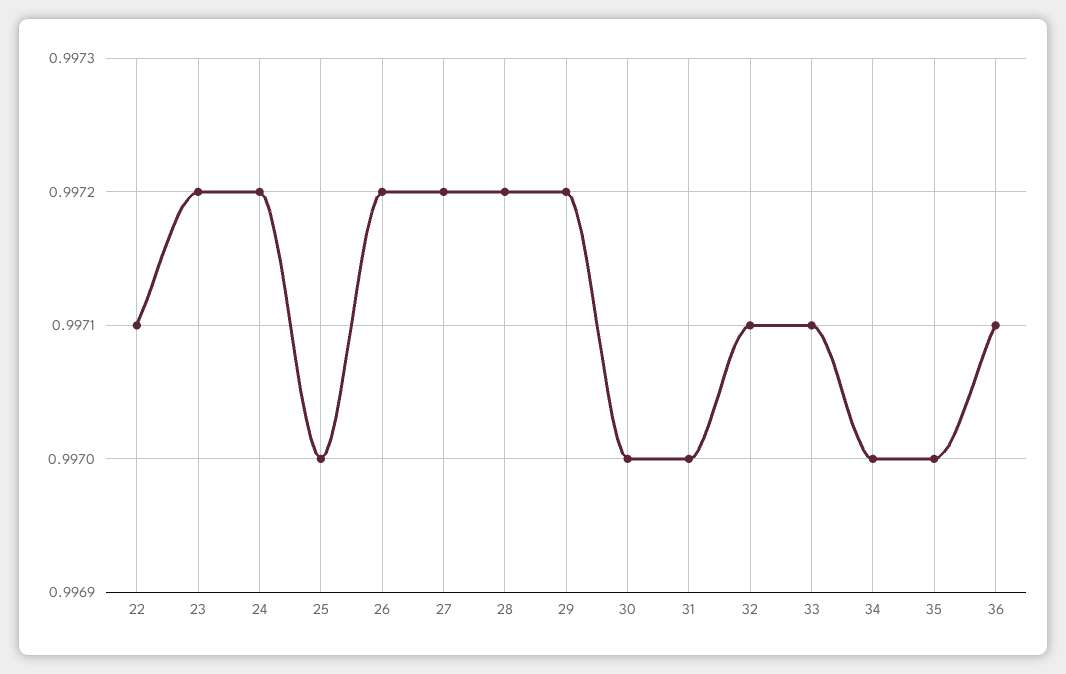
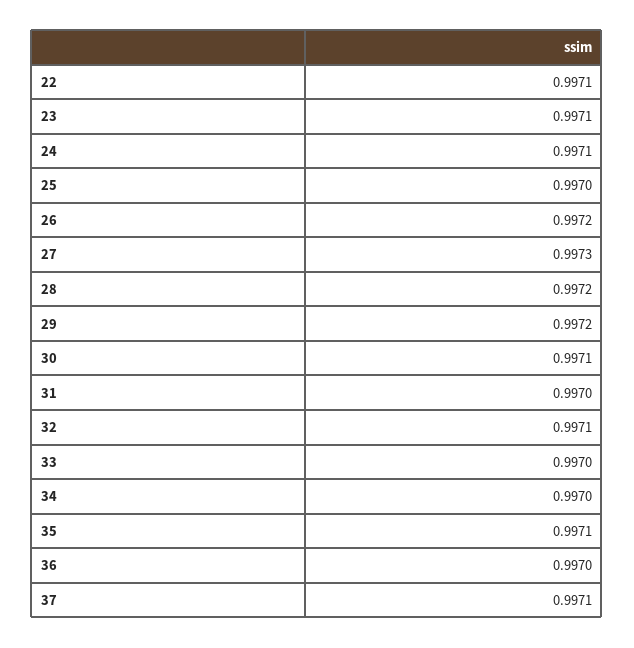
  {
    "22": 0.9971,
-   "23": 0.9972,
+   "23": 0.9971,
-   "24": 0.9972,
+   "24": 0.9971,
    "25": 0.997,
    "26": 0.9972,
-   "27": 0.9972,
+   "27": 0.9973,
    "28": 0.9972,
    "29": 0.9972,
-   "30": 0.997,
+   "30": 0.9971,
    "31": 0.997,
    "32": 0.9971,
-   "33": 0.9971,
+   "33": 0.997,
    "34": 0.997,
-   "35": 0.997,
+   "35": 0.9971,
-   "36": 0.9971
+   "36": 0.997,
+   "37": 0.9971
  }

